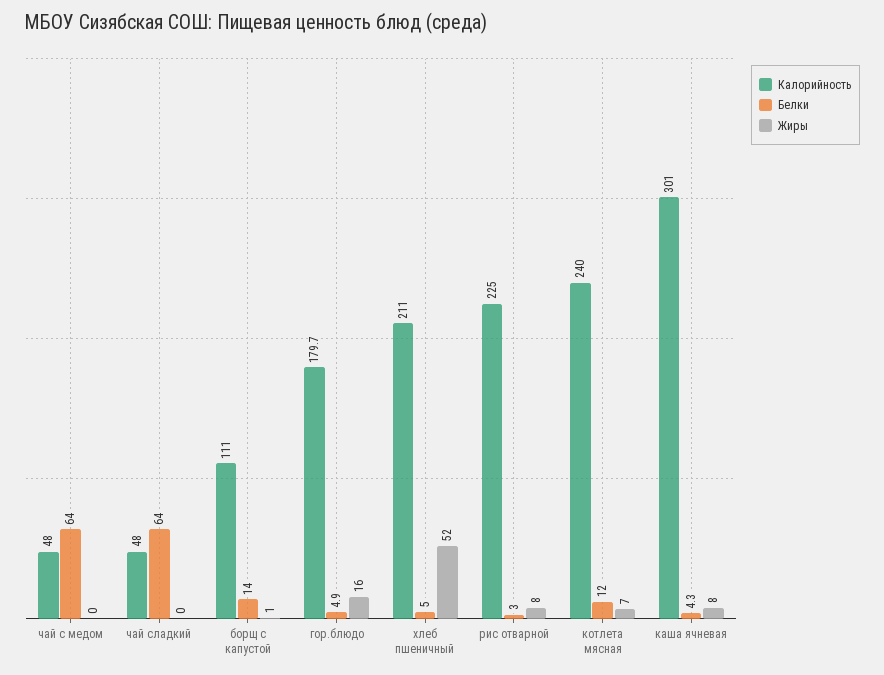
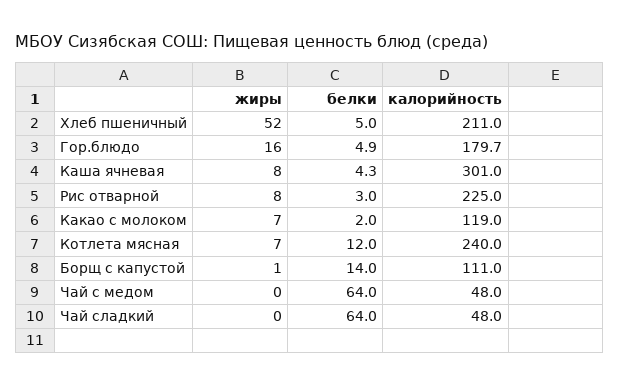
  {
    "Калорийность": {
      "чай с медом": 48,
      "чай сладкий": 48,
      "борщ с капустой": 111,
      "гор.блюдо": 179.7,
      "хлеб пшеничный": 211,
      "рис отварной": 225,
      "котлета мясная": 240,
-     "каша ячневая": 301
+     "каша ячневая": 301,
+     "Какао с молоком": 119
    },
    "Белки": {
      "чай с медом": 64,
      "чай сладкий": 64,
      "борщ с капустой": 14,
      "гор.блюдо": 4.9,
      "хлеб пшеничный": 5,
      "рис отварной": 3,
      "котлета мясная": 12,
-     "каша ячневая": 4.3
+     "каша ячневая": 4.3,
+     "Какао с молоком": 2
    },
    "Жиры": {
      "чай с медом": 0,
      "чай сладкий": 0,
      "борщ с капустой": 1,
      "гор.блюдо": 16,
      "хлеб пшеничный": 52,
      "рис отварной": 8,
      "котлета мясная": 7,
-     "каша ячневая": 8
+     "каша ячневая": 8,
+     "Какао с молоком": 7
    }
  }

